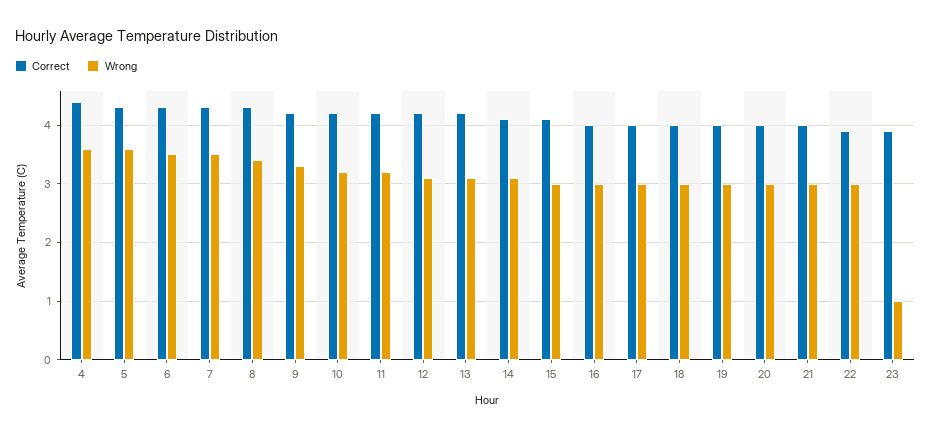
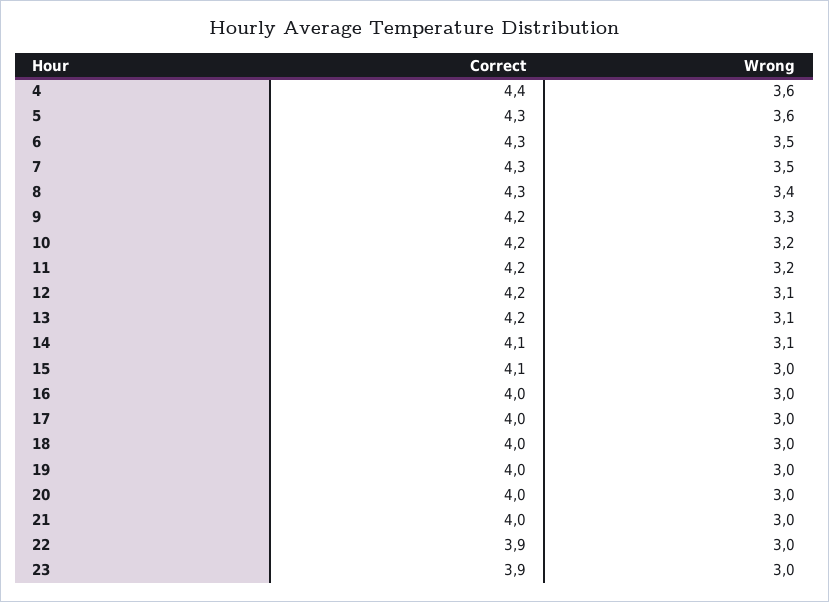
  {
    "Correct": {
      "4": 4.4,
      "5": 4.3,
      "6": 4.3,
      "7": 4.3,
      "8": 4.3,
      "9": 4.2,
      "10": 4.2,
      "11": 4.2,
      "12": 4.2,
      "13": 4.2,
      "14": 4.1,
      "15": 4.1,
      "16": 4,
      "17": 4,
      "18": 4,
      "19": 4,
      "20": 4,
      "21": 4,
      "22": 3.9,
      "23": 3.9
    },
    "Wrong": {
      "4": 3.6,
      "5": 3.6,
      "6": 3.5,
      "7": 3.5,
      "8": 3.4,
      "9": 3.3,
      "10": 3.2,
      "11": 3.2,
      "12": 3.1,
      "13": 3.1,
      "14": 3.1,
      "15": 3,
      "16": 3,
      "17": 3,
      "18": 3,
      "19": 3,
      "20": 3,
      "21": 3,
      "22": 3,
-     "23": 1
+     "23": 3
    }
  }

